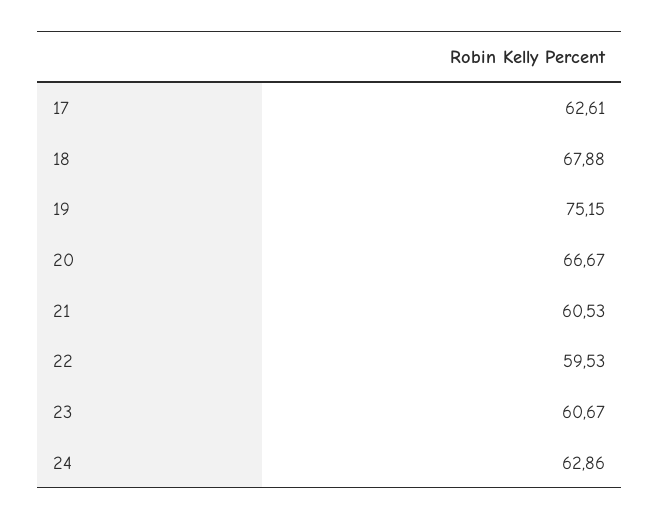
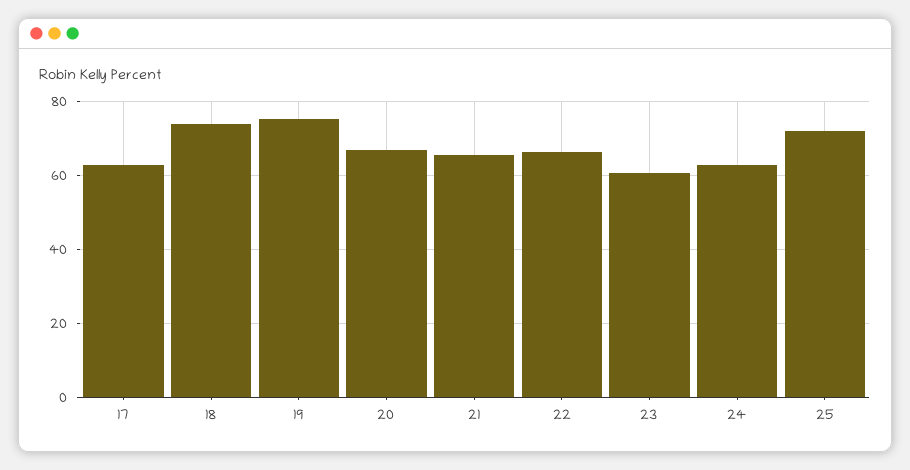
  {
    "17": 62.61,
-   "18": 67.88,
+   "18": 74,
    "19": 75.15,
    "20": 66.67,
-   "21": 60.53,
+   "21": 66,
-   "22": 59.53,
+   "22": 66,
    "23": 60.67,
-   "24": 62.86
+   "24": 62.86,
+   "25": 72
  }

